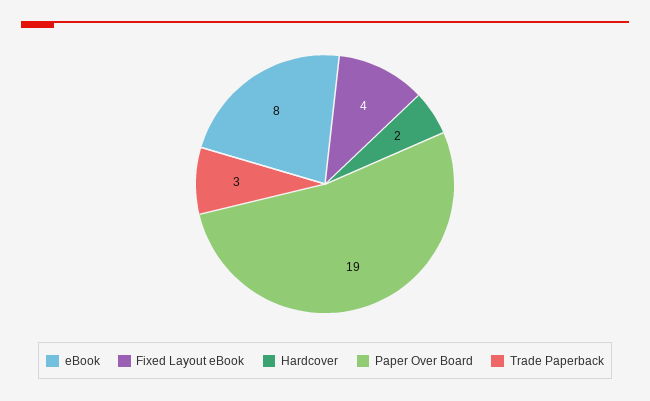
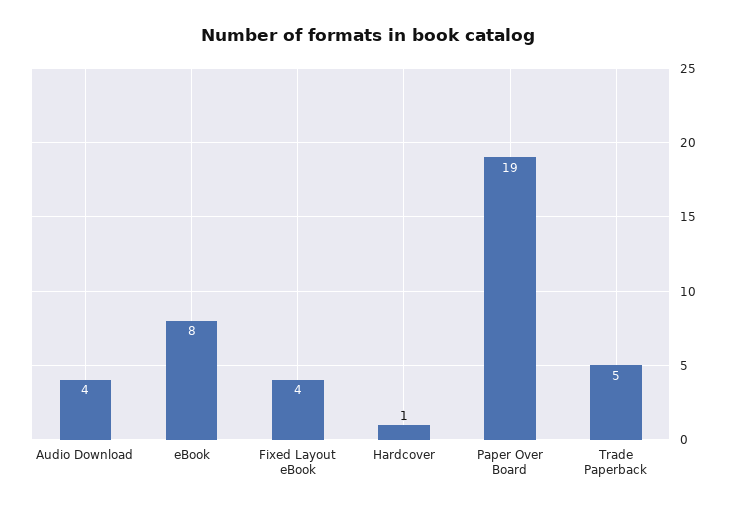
  {
    "eBook": 8,
    "Fixed Layout eBook": 4,
-   "Hardcover": 2,
+   "Hardcover": 1,
    "Paper Over Board": 19,
-   "Trade Paperback": 3
+   "Trade Paperback": 5,
+   "Audio Download": 4
  }

